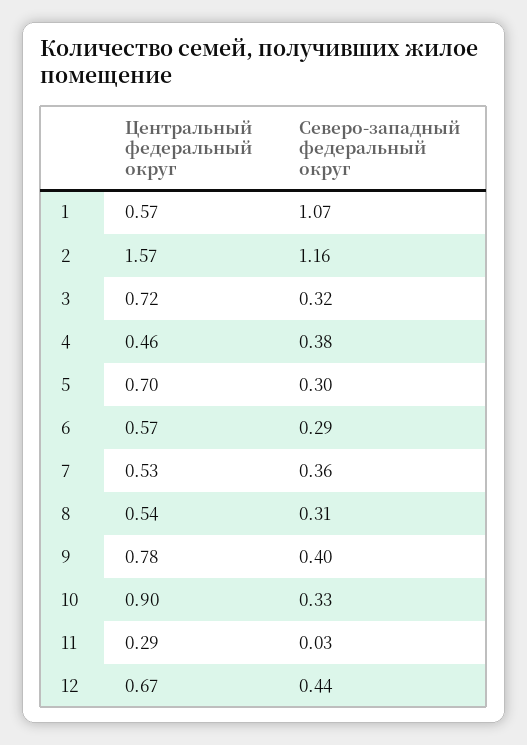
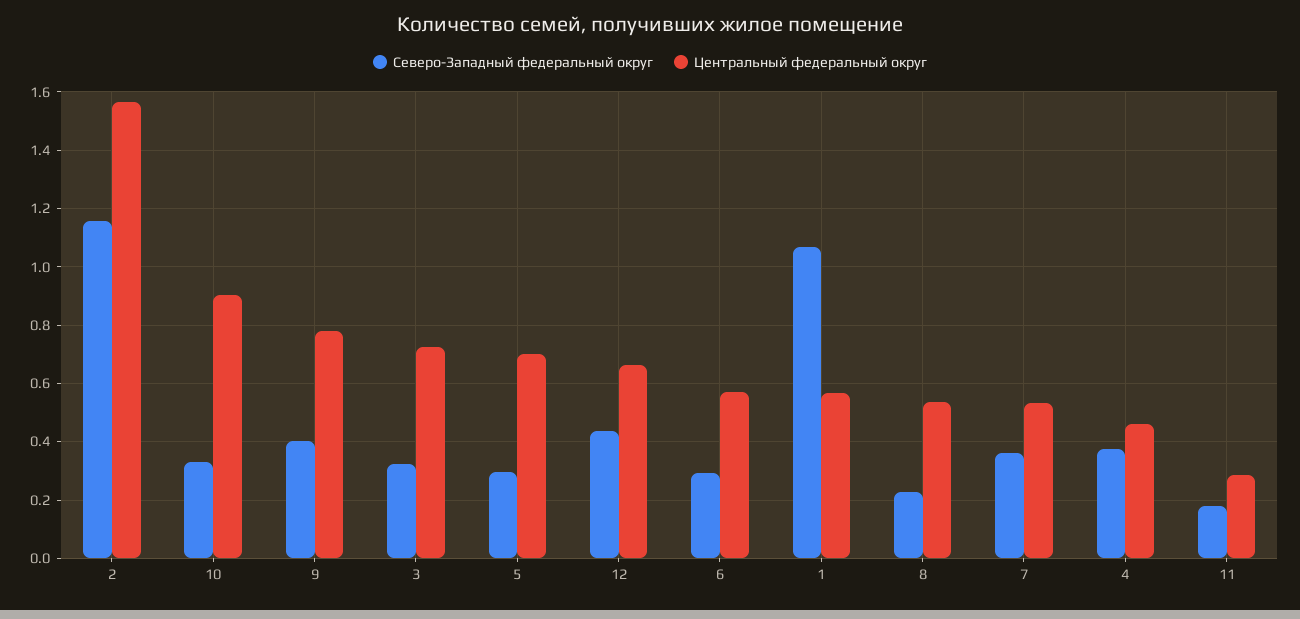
  {
    "Центральный федеральный округ": {
      "1": 0.57,
      "2": 1.57,
      "3": 0.72,
      "4": 0.46,
      "5": 0.7,
      "6": 0.57,
      "7": 0.53,
      "8": 0.54,
      "9": 0.78,
      "10": 0.9,
      "11": 0.29,
      "12": 0.67
    },
    "Северо-западный федеральный округ": {
      "1": 1.07,
      "2": 1.16,
      "3": 0.32,
      "4": 0.38,
      "5": 0.3,
      "6": 0.29,
      "7": 0.36,
-     "8": 0.31,
+     "8": 0.225,
      "9": 0.4,
      "10": 0.33,
-     "11": 0.03,
+     "11": 0.175,
      "12": 0.44
    }
  }

